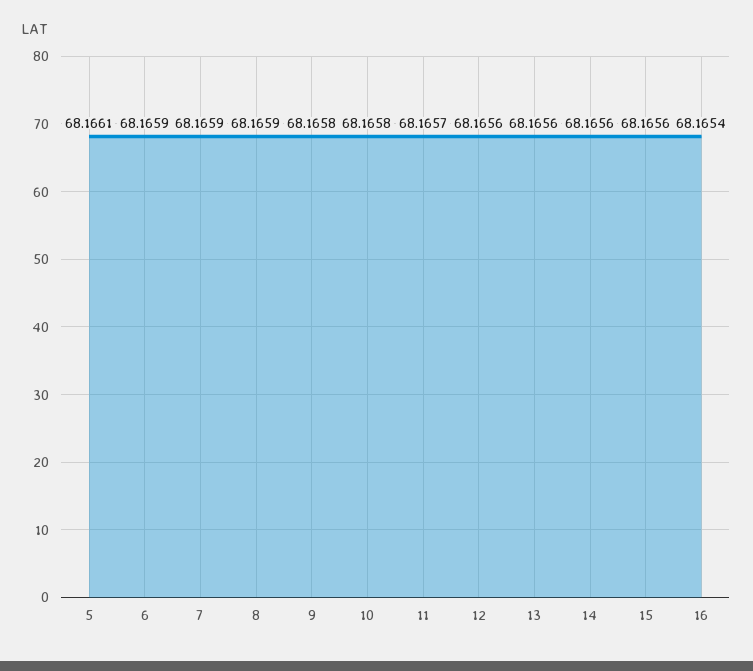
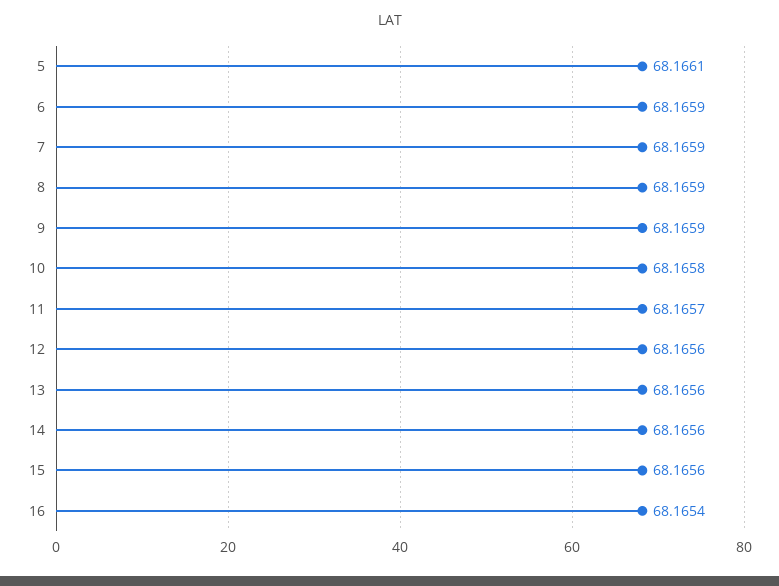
  {
    "5": 68.1661,
    "6": 68.1659,
    "7": 68.1659,
    "8": 68.1659,
-   "9": 68.1658,
+   "9": 68.1659,
    "10": 68.1658,
    "11": 68.1657,
    "12": 68.1656,
    "13": 68.1656,
    "14": 68.1656,
    "15": 68.1656,
    "16": 68.1654
  }

